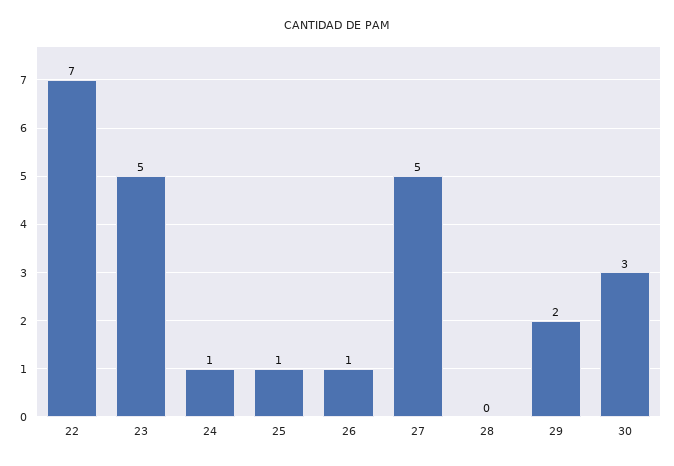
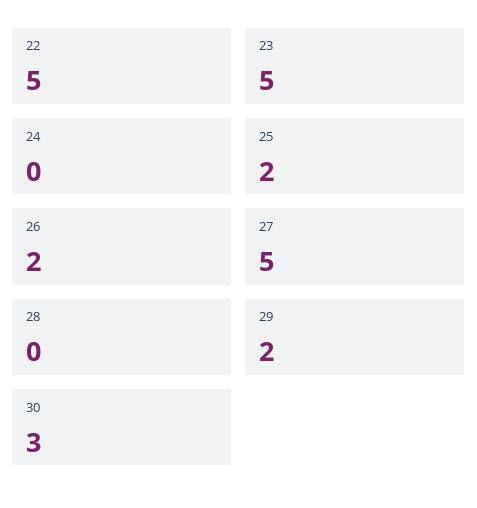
  {
-   "22": 7,
+   "22": 5,
    "23": 5,
-   "24": 1,
+   "24": 0,
-   "25": 1,
+   "25": 2,
-   "26": 1,
+   "26": 2,
    "27": 5,
    "28": 0,
    "29": 2,
    "30": 3
  }

